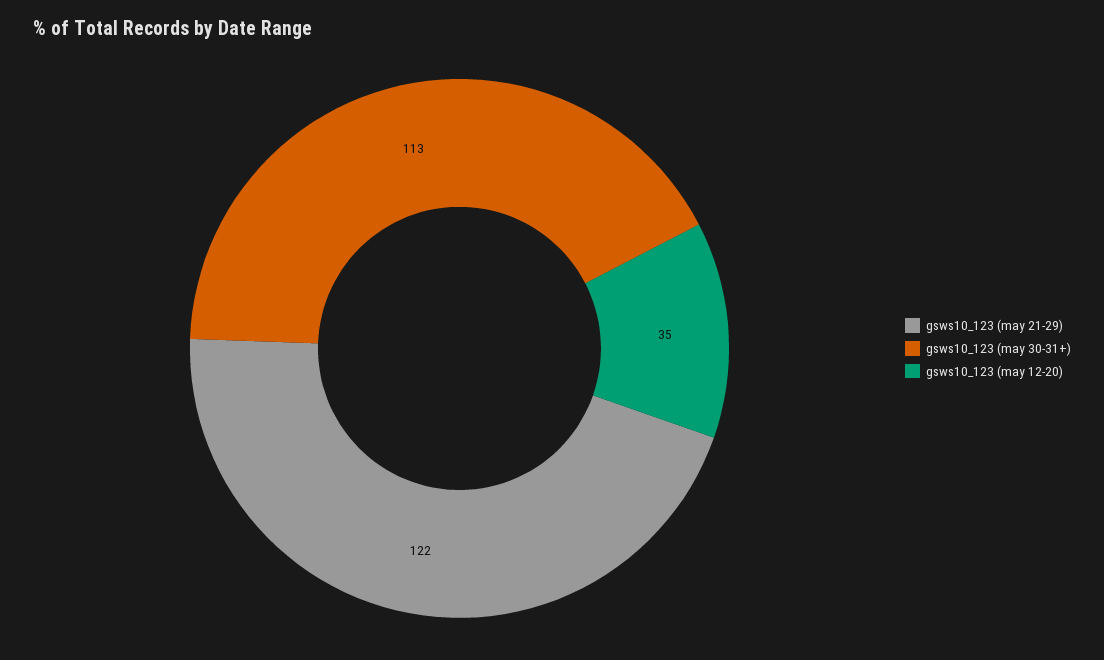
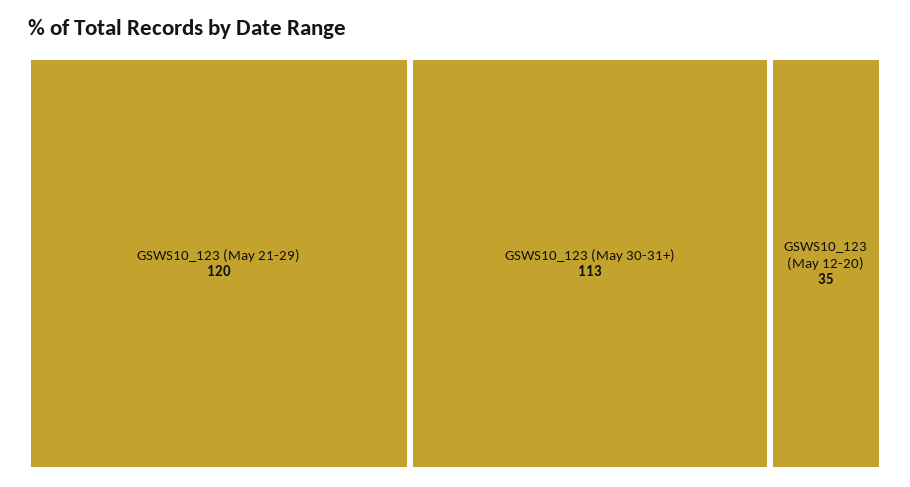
  {
-   "gsws10_123 (may 21-29)": 122,
+   "gsws10_123 (may 21-29)": 120,
    "gsws10_123 (may 30-31+)": 113,
    "gsws10_123 (may 12-20)": 35
  }

